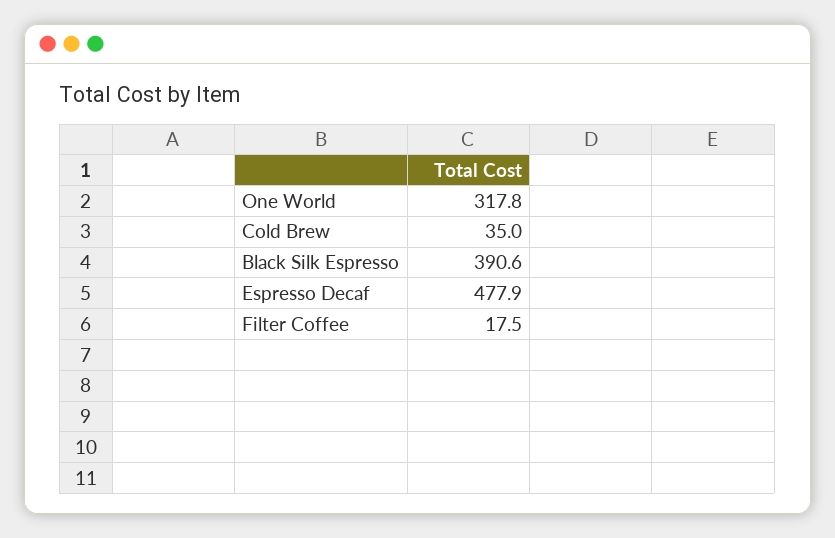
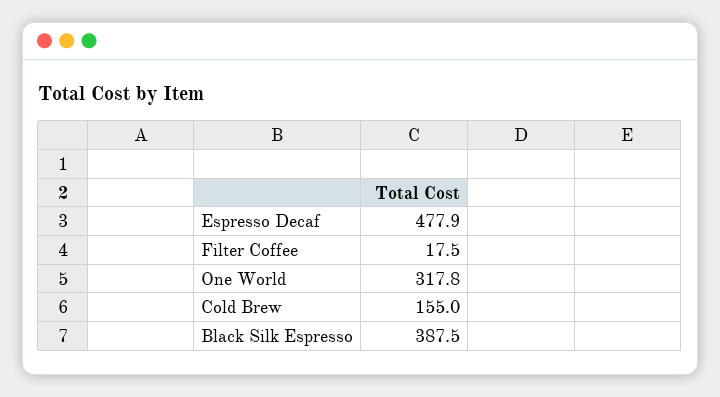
  {
    "One World": 317.8,
-   "Cold Brew": 35,
+   "Cold Brew": 155,
-   "Black Silk Espresso": 390.6,
+   "Black Silk Espresso": 387.5,
    "Espresso Decaf": 477.9,
    "Filter Coffee": 17.5
  }

